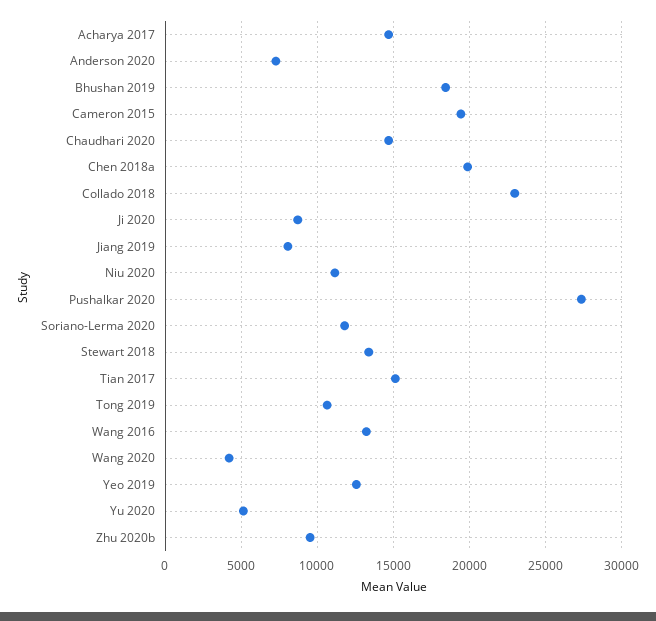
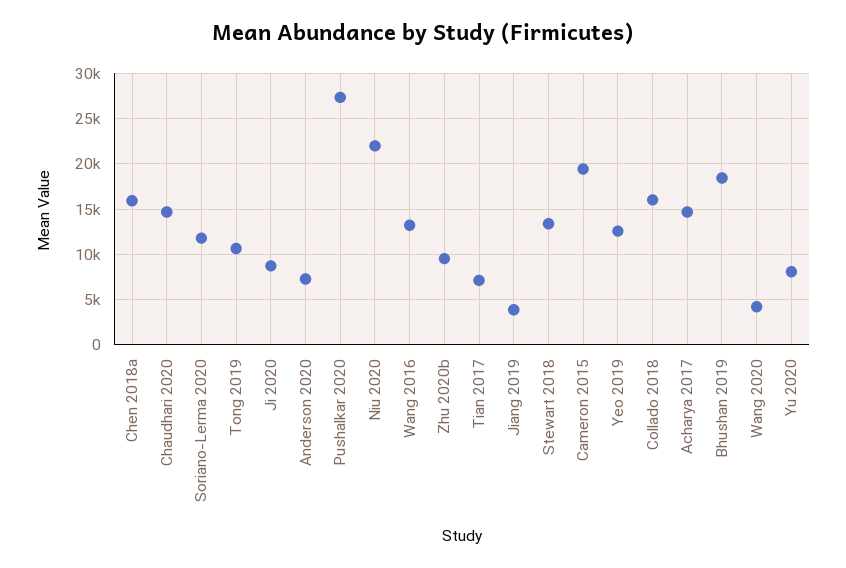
  {
    "Acharya 2017": 14500,
    "Anderson 2020": 7500,
    "Bhushan 2019": 18500,
    "Cameron 2015": 19500,
    "Chaudhari 2020": 14500,
-   "Chen 2018a": 20000,
+   "Chen 2018a": 16000,
-   "Collado 2018": 23000,
+   "Collado 2018": 16000,
    "Ji 2020": 8500,
-   "Jiang 2019": 8000,
+   "Jiang 2019": 4000,
-   "Niu 2020": 11000,
+   "Niu 2020": 22000,
    "Pushalkar 2020": 27500,
    "Soriano-Lerma 2020": 12000,
    "Stewart 2018": 13500,
-   "Tian 2017": 15000,
+   "Tian 2017": 7000,
    "Tong 2019": 10500,
    "Wang 2016": 13000,
    "Wang 2020": 4000,
    "Yeo 2019": 12500,
-   "Yu 2020": 5000,
+   "Yu 2020": 8000,
    "Zhu 2020b": 9500
  }

